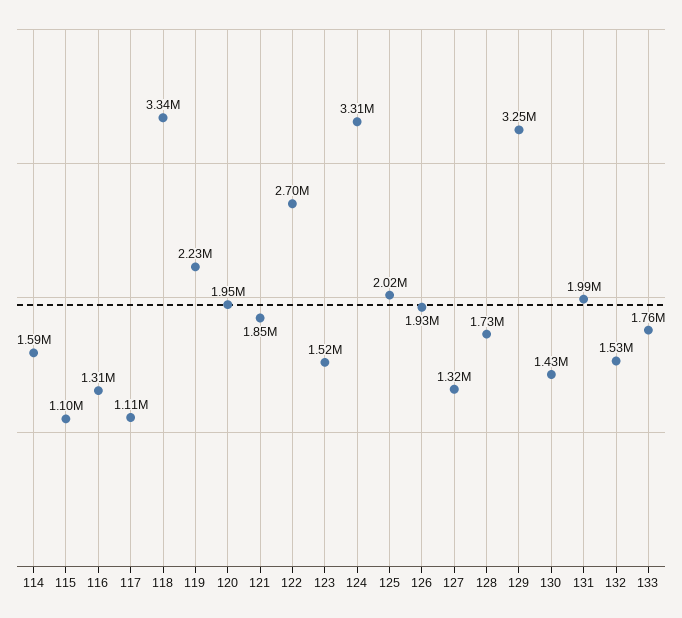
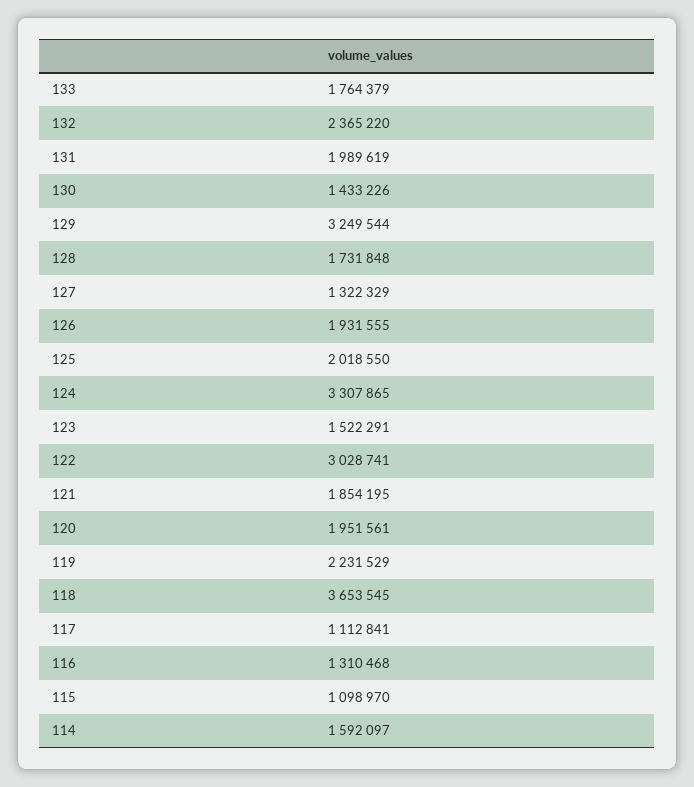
  {
    "114": 1592097,
    "115": 1098970,
    "116": 1310468,
    "117": 1112841,
-   "118": 3340000,
+   "118": 3653545,
    "119": 2231529,
    "120": 1951561,
    "121": 1854195,
-   "122": 2700000,
+   "122": 3028741,
    "123": 1522291,
    "124": 3307865,
    "125": 2018550,
    "126": 1931555,
    "127": 1322329,
    "128": 1731848,
    "129": 3249544,
    "130": 1433226,
    "131": 1989619,
-   "132": 1530000,
+   "132": 2365220,
    "133": 1764379
  }

